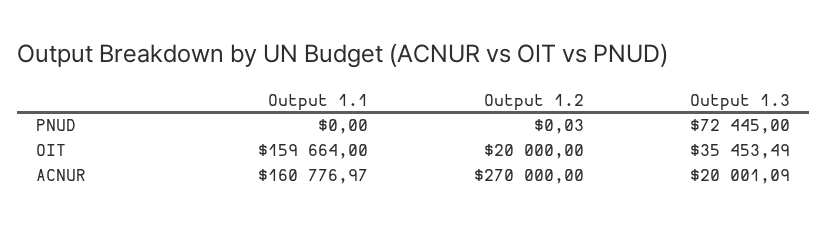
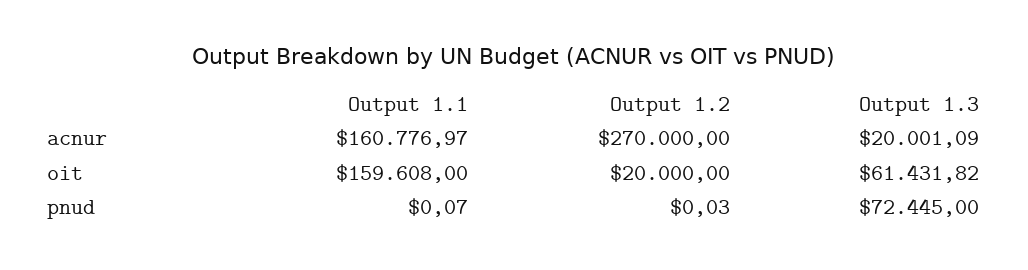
  {
    "Output 1.1": {
-     "PNUD": 0,
+     "PNUD": 0.07,
-     "OIT": 159664,
+     "OIT": 159608,
      "ACNUR": 160776.97
    },
    "Output 1.2": {
      "PNUD": 0.03,
      "OIT": 20000,
      "ACNUR": 270000
    },
    "Output 1.3": {
      "PNUD": 72445,
-     "OIT": 35453.49,
+     "OIT": 61431.82,
      "ACNUR": 20001.09
    }
  }

